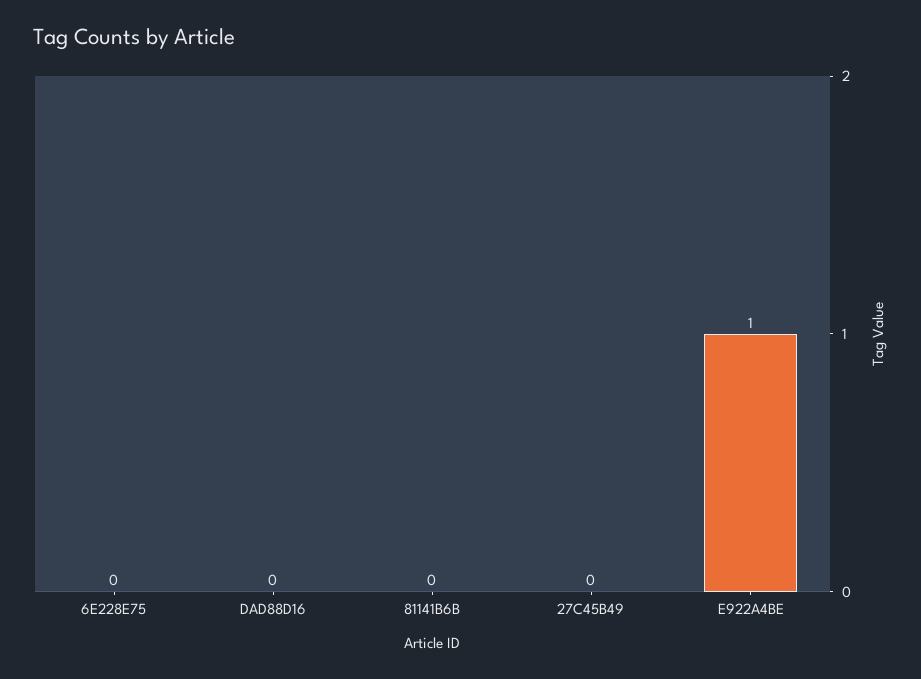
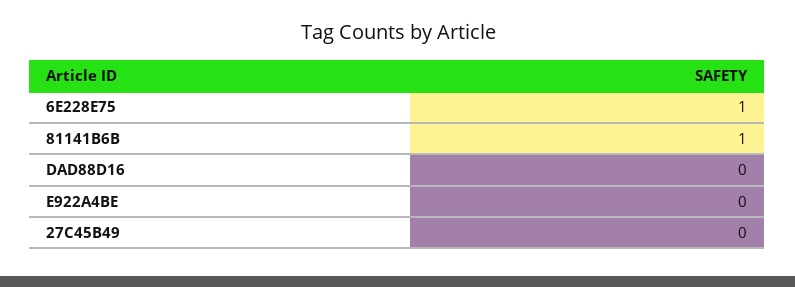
  {
-   "6E228E75": 0,
+   "6E228E75": 1,
    "DAD88D16": 0,
-   "81141B6B": 0,
+   "81141B6B": 1,
    "27C45B49": 0,
-   "E922A4BE": 1
+   "E922A4BE": 0
  }

